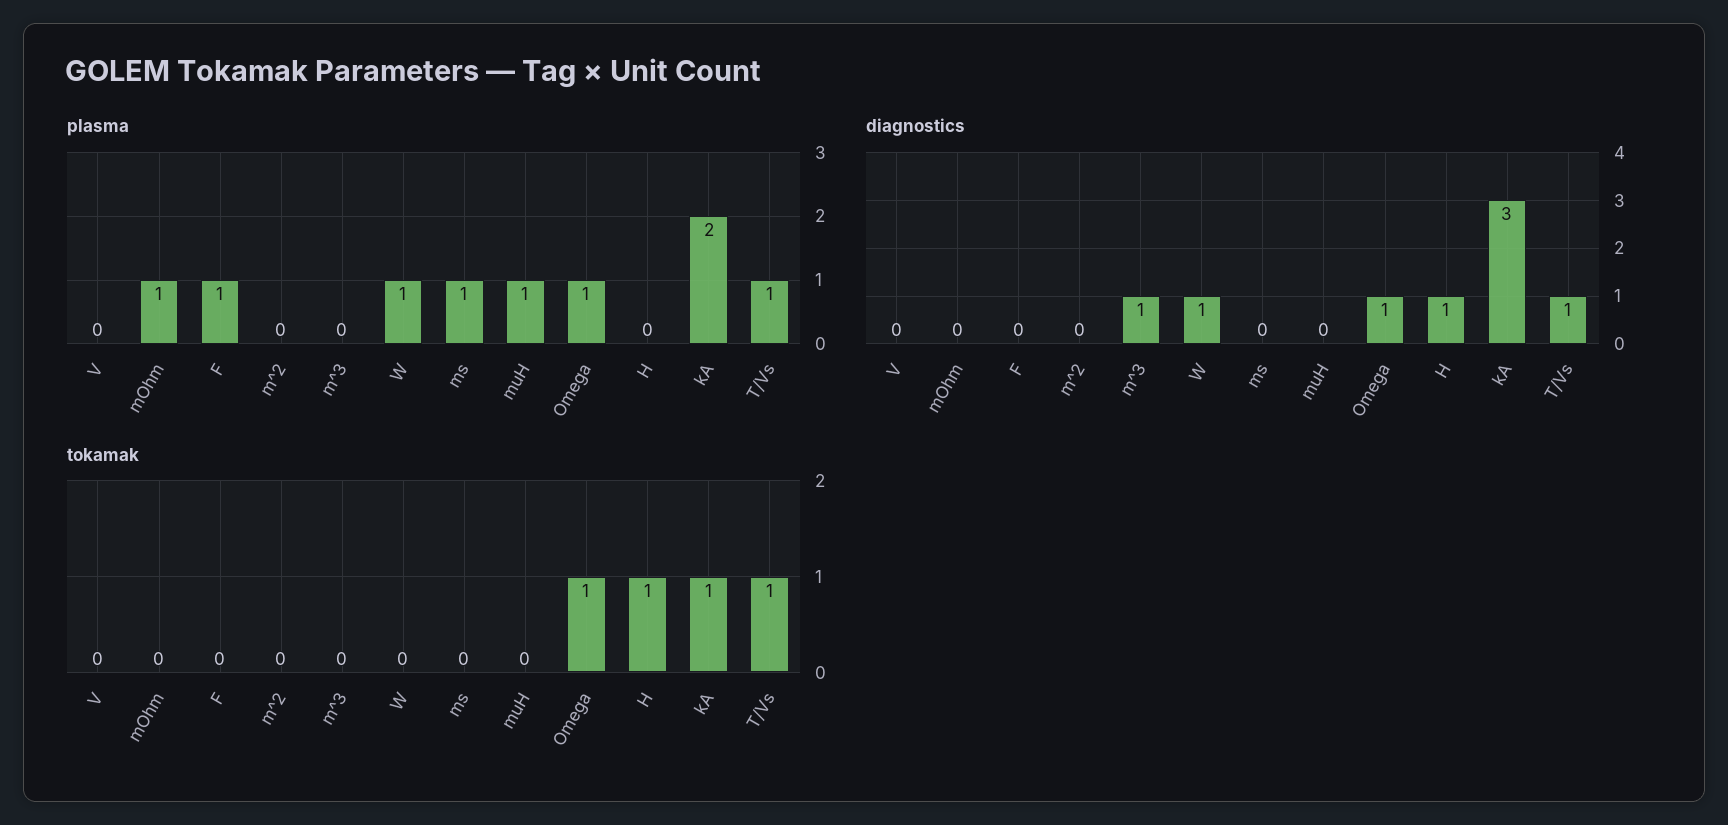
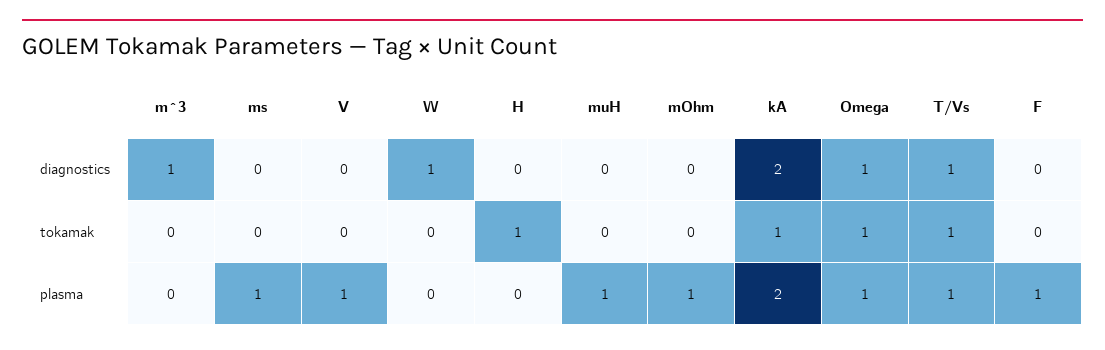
  {
    "plasma": {
-     "V": 0,
+     "V": 1,
      "mOhm": 1,
      "F": 1,
-     "m^2": 0,
      "m^3": 0,
-     "W": 1,
+     "W": 0,
      "ms": 1,
      "muH": 1,
      "Omega": 1,
      "H": 0,
      "kA": 2,
      "T/Vs": 1
    },
    "diagnostics": {
      "V": 0,
      "mOhm": 0,
      "F": 0,
-     "m^2": 0,
      "m^3": 1,
      "W": 1,
      "ms": 0,
      "muH": 0,
      "Omega": 1,
-     "H": 1,
+     "H": 0,
-     "kA": 3,
+     "kA": 2,
      "T/Vs": 1
    },
    "tokamak": {
      "V": 0,
      "mOhm": 0,
      "F": 0,
-     "m^2": 0,
      "m^3": 0,
      "W": 0,
      "ms": 0,
      "muH": 0,
      "Omega": 1,
      "H": 1,
      "kA": 1,
      "T/Vs": 1
    }
  }

